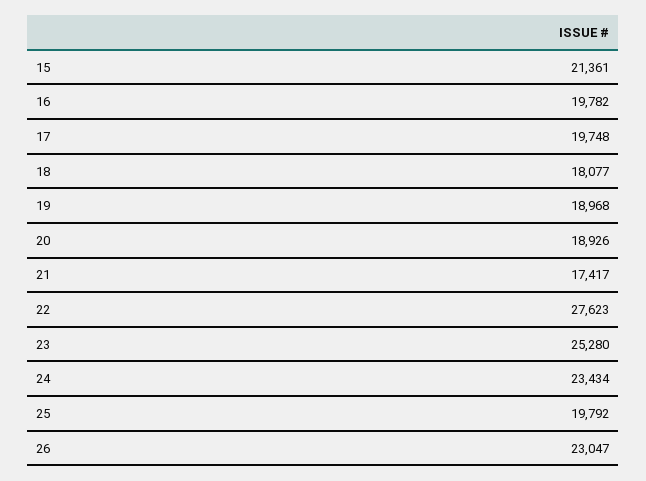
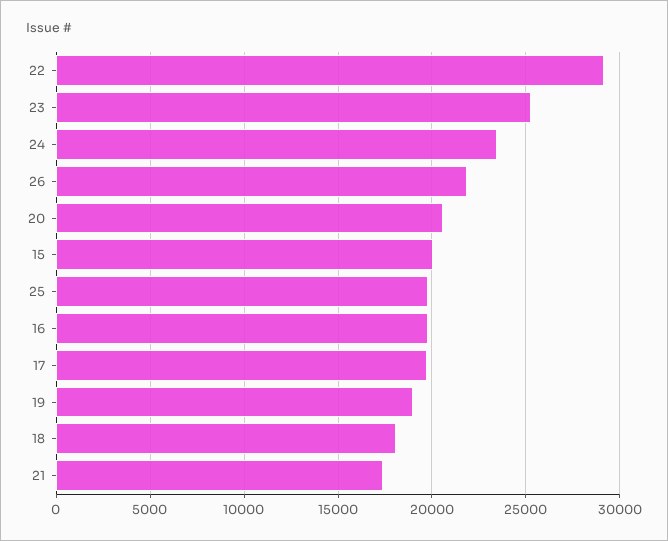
  {
-   "15": 21361,
+   "15": 20000,
    "16": 19782,
    "17": 19748,
    "18": 18077,
    "19": 18968,
-   "20": 18926,
+   "20": 20500,
    "21": 17417,
-   "22": 27623,
+   "22": 29000,
    "23": 25280,
    "24": 23434,
    "25": 19792,
-   "26": 23047
+   "26": 22000
  }

